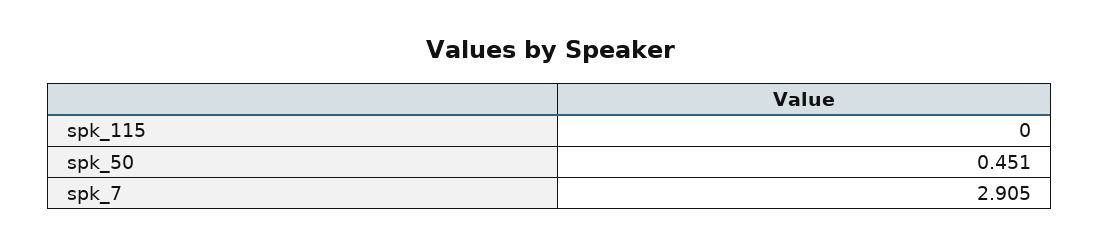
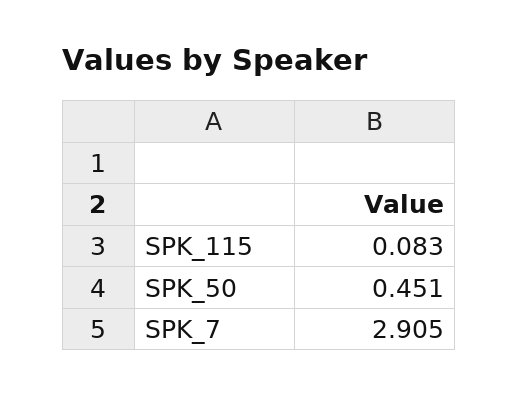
  {
-   "spk_115": 0,
+   "spk_115": 0.083,
    "spk_50": 0.451,
    "spk_7": 2.905
  }

